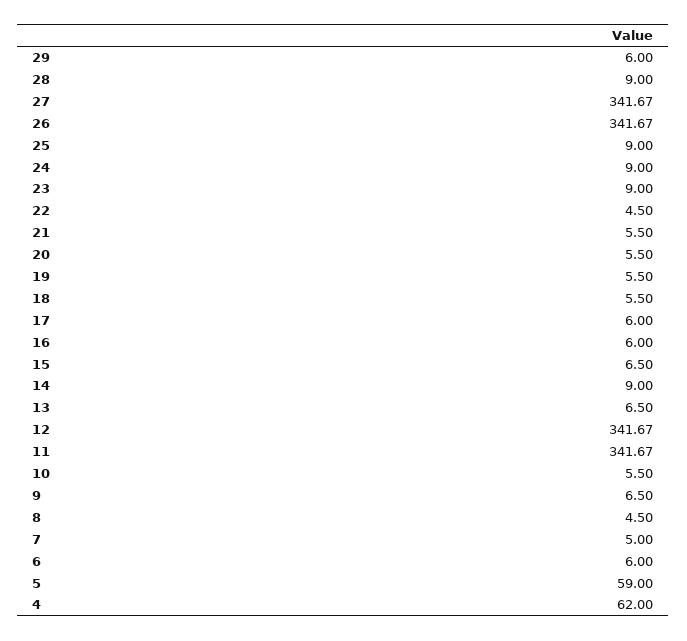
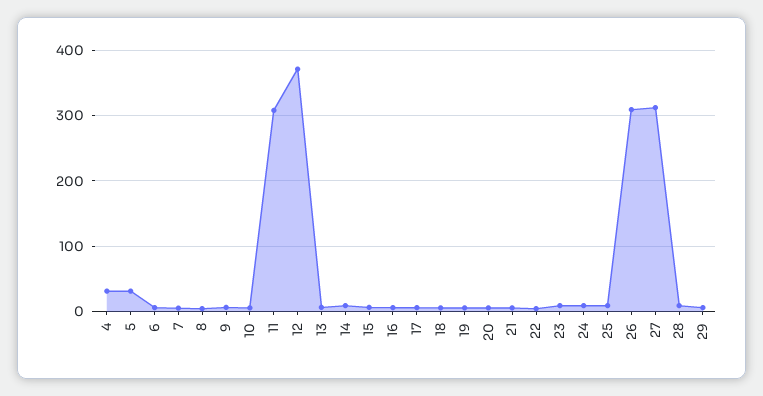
  {
    "29": 6,
    "28": 9,
-   "27": 341.67,
+   "27": 310,
-   "26": 341.67,
+   "26": 310,
    "25": 9,
    "24": 9,
    "23": 9,
    "22": 4.5,
    "21": 5.5,
    "20": 5.5,
    "19": 5.5,
    "18": 5.5,
    "17": 6,
    "16": 6,
    "15": 6.5,
    "14": 9,
    "13": 6.5,
-   "12": 341.67,
+   "12": 370,
-   "11": 341.67,
+   "11": 310,
    "10": 5.5,
    "9": 6.5,
    "8": 4.5,
    "7": 5,
    "6": 6,
-   "5": 59,
+   "5": 30,
-   "4": 62
+   "4": 30
  }

